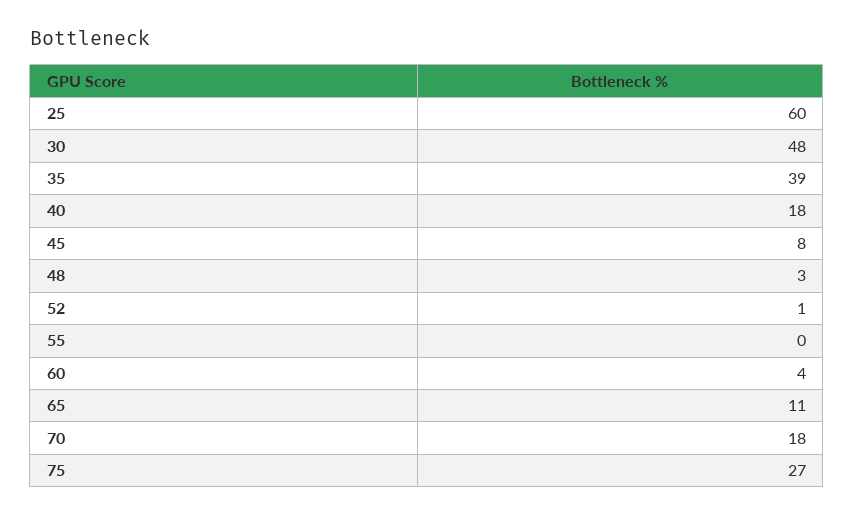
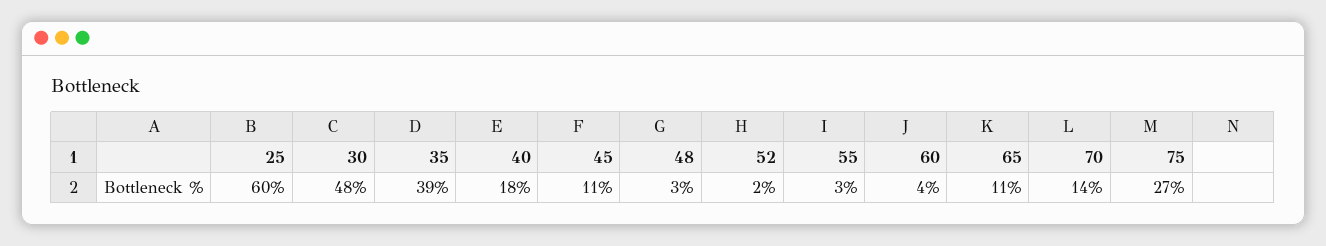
  {
    "25": 60,
    "30": 48,
    "35": 39,
    "40": 18,
-   "45": 8,
+   "45": 11,
    "48": 3,
-   "52": 1,
+   "52": 2,
-   "55": 0,
+   "55": 3,
    "60": 4,
    "65": 11,
-   "70": 18,
+   "70": 14,
    "75": 27
  }

